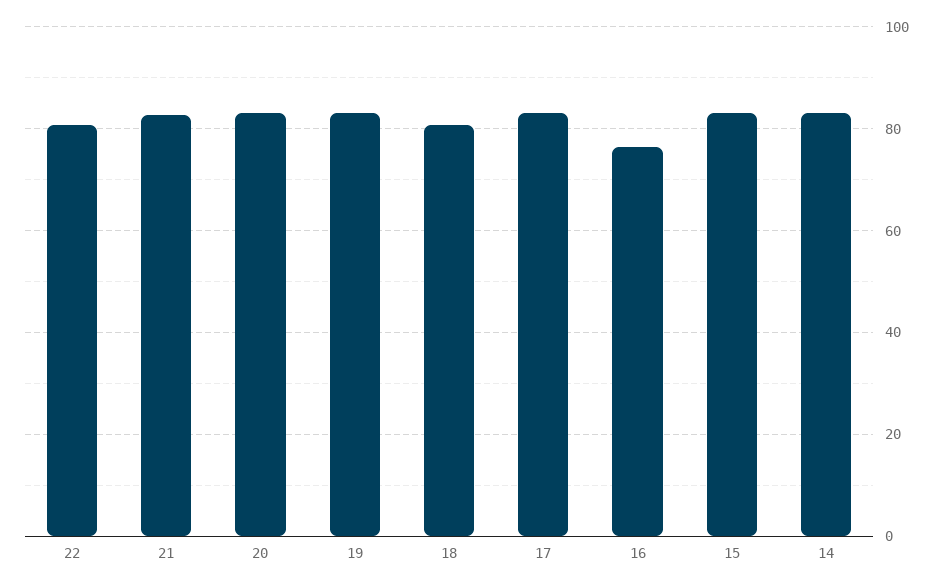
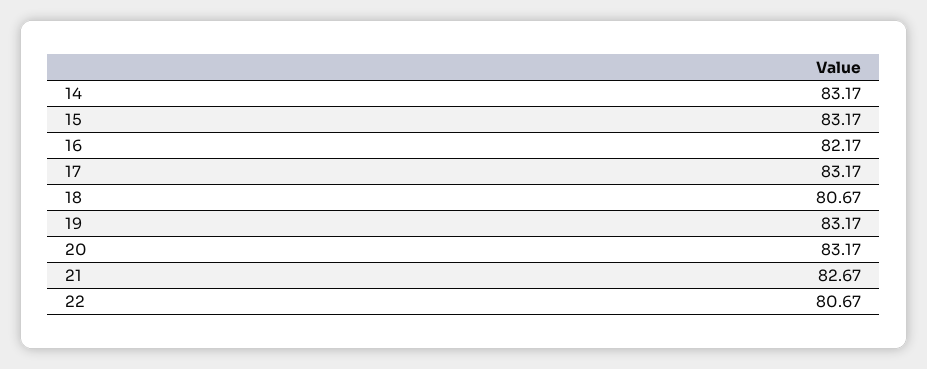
  {
    "22": 80.67,
    "21": 82.67,
    "20": 83.17,
    "19": 83.17,
    "18": 80.67,
    "17": 83.17,
-   "16": 76,
+   "16": 82.17,
    "15": 83.17,
    "14": 83.17
  }

